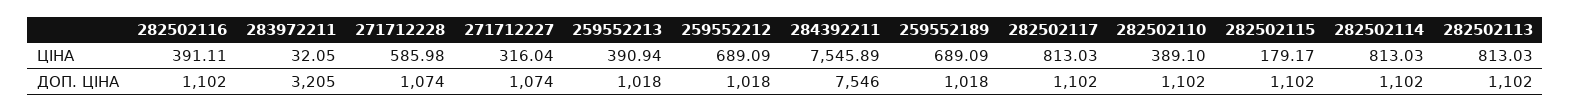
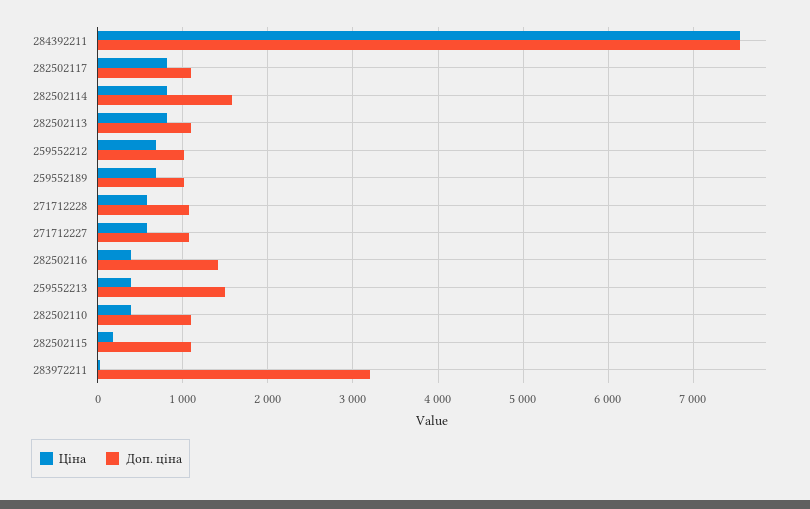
  {
    "ЦІНА": {
      "282502116": 391.11,
      "283972211": 32.05,
      "271712228": 585.98,
-     "271712227": 316.04,
+     "271712227": 600,
      "259552213": 390.94,
      "259552212": 689.09,
      "284392211": 7545.89,
      "259552189": 689.09,
      "282502117": 813.03,
      "282502110": 389.1,
      "282502115": 179.17,
      "282502114": 813.03,
      "282502113": 813.03
    },
    "ДОП. ЦІНА": {
-     "282502116": 1102,
+     "282502116": 1400,
      "283972211": 3205,
      "271712228": 1074,
      "271712227": 1074,
-     "259552213": 1018,
+     "259552213": 1500,
      "259552212": 1018,
      "284392211": 7546,
      "259552189": 1018,
      "282502117": 1102,
      "282502110": 1102,
      "282502115": 1102,
-     "282502114": 1102,
+     "282502114": 1600,
      "282502113": 1102
    }
  }

